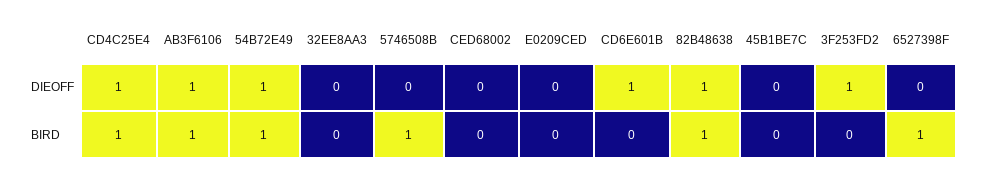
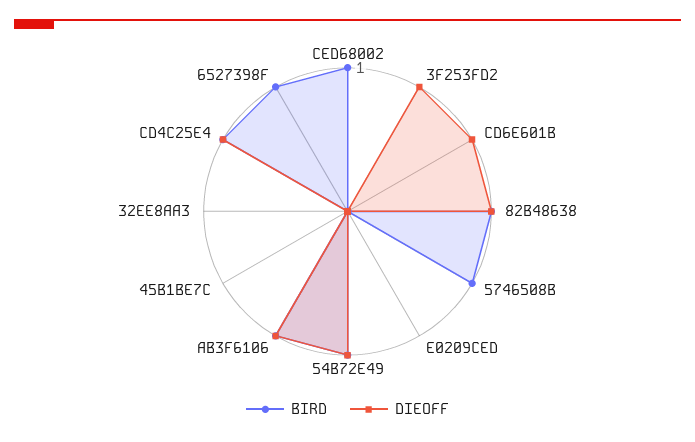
  {
    "DIEOFF": {
      "CD4C25E4": 1,
      "AB3F6106": 1,
      "54B72E49": 1,
      "32EE8AA3": 0,
      "5746508B": 0,
      "CED68002": 0,
      "E0209CED": 0,
      "CD6E601B": 1,
      "82B48638": 1,
      "45B1BE7C": 0,
      "3F253FD2": 1,
      "6527398F": 0
    },
    "BIRD": {
      "CD4C25E4": 1,
      "AB3F6106": 1,
      "54B72E49": 1,
      "32EE8AA3": 0,
      "5746508B": 1,
-     "CED68002": 0,
+     "CED68002": 1,
      "E0209CED": 0,
      "CD6E601B": 0,
      "82B48638": 1,
      "45B1BE7C": 0,
      "3F253FD2": 0,
      "6527398F": 1
    }
  }

